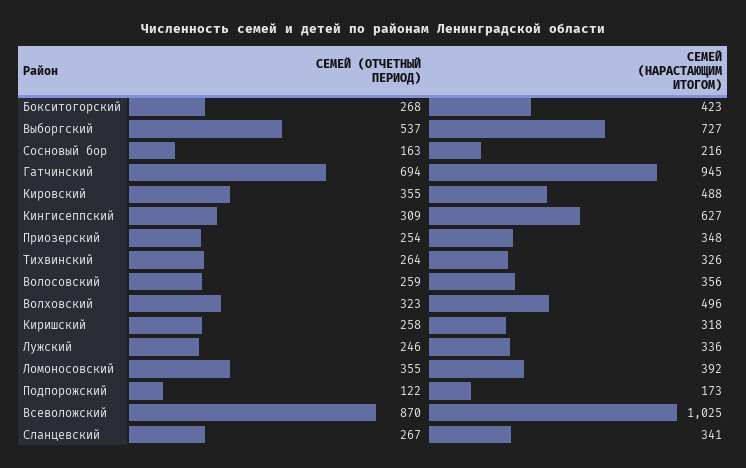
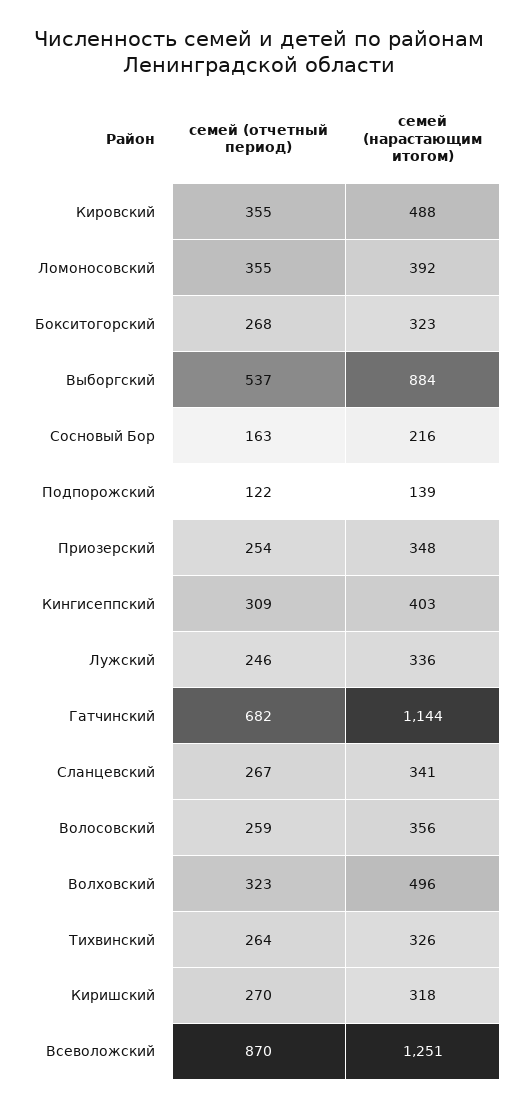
  {
    "СЕМЕЙ (ОТЧЕТНЫЙ ПЕРИОД)": {
      "Бокситогорский": 268,
      "Выборгский": 537,
      "Сосновый бор": 163,
-     "Гатчинский": 694,
+     "Гатчинский": 682,
      "Кировский": 355,
      "Кингисеппский": 309,
      "Приозерский": 254,
      "Тихвинский": 264,
      "Волосовский": 259,
      "Волховский": 323,
-     "Киришский": 258,
+     "Киришский": 270,
      "Лужский": 246,
      "Ломоносовский": 355,
      "Подпорожский": 122,
      "Всеволожский": 870,
      "Сланцевский": 267
    },
    "СЕМЕЙ (НАРАСТАЮЩИМ ИТОГОМ)": {
-     "Бокситогорский": 423,
+     "Бокситогорский": 323,
-     "Выборгский": 727,
+     "Выборгский": 884,
      "Сосновый бор": 216,
-     "Гатчинский": 945,
+     "Гатчинский": 1144,
      "Кировский": 488,
-     "Кингисеппский": 627,
+     "Кингисеппский": 403,
      "Приозерский": 348,
      "Тихвинский": 326,
      "Волосовский": 356,
      "Волховский": 496,
      "Киришский": 318,
      "Лужский": 336,
      "Ломоносовский": 392,
-     "Подпорожский": 173,
+     "Подпорожский": 139,
-     "Всеволожский": 1025,
+     "Всеволожский": 1251,
      "Сланцевский": 341
    }
  }

